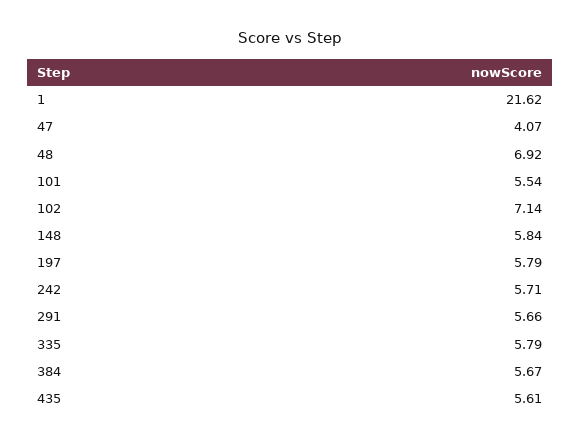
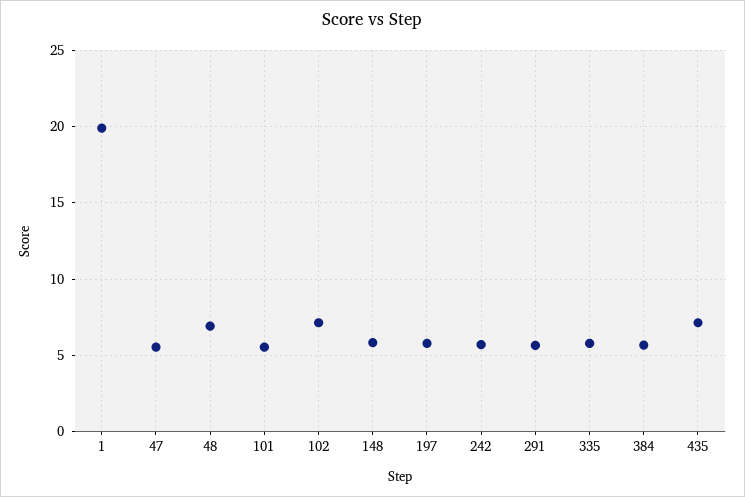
  {
-   "1": 21.62,
+   "1": 20,
-   "47": 4.07,
+   "47": 5.5,
    "48": 6.92,
    "101": 5.54,
    "102": 7.14,
    "148": 5.84,
    "197": 5.79,
    "242": 5.71,
    "291": 5.66,
    "335": 5.79,
    "384": 5.67,
-   "435": 5.61
+   "435": 7
  }

